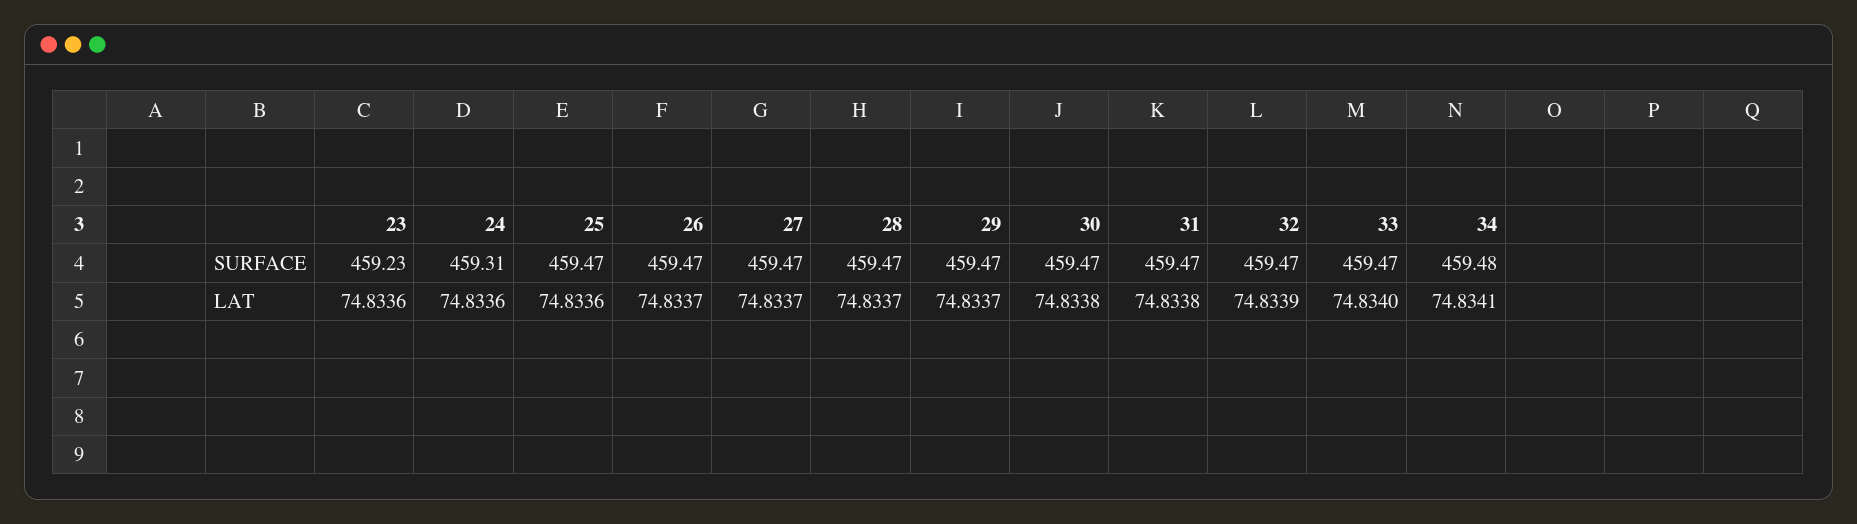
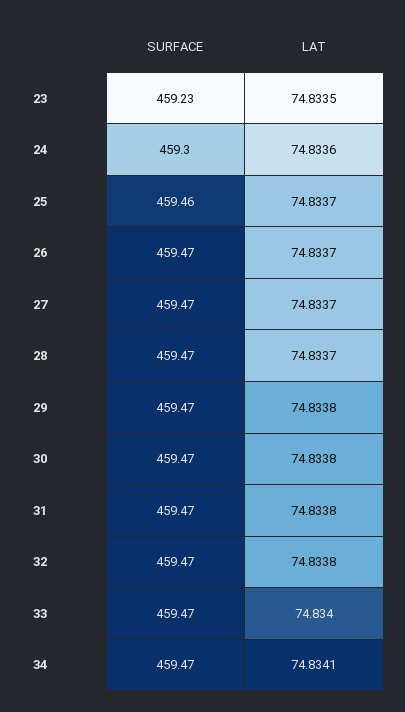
  {
    "23": {
      "SURFACE": 459.23,
-     "LAT": 74.8336
+     "LAT": 74.8335
    },
    "24": {
-     "SURFACE": 459.31,
+     "SURFACE": 459.3,
      "LAT": 74.8336
    },
    "25": {
-     "SURFACE": 459.47,
+     "SURFACE": 459.46,
-     "LAT": 74.8336
+     "LAT": 74.8337
    },
    "26": {
      "SURFACE": 459.47,
      "LAT": 74.8337
    },
    "27": {
      "SURFACE": 459.47,
      "LAT": 74.8337
    },
    "28": {
      "SURFACE": 459.47,
      "LAT": 74.8337
    },
    "29": {
      "SURFACE": 459.47,
-     "LAT": 74.8337
+     "LAT": 74.8338
    },
    "30": {
      "SURFACE": 459.47,
      "LAT": 74.8338
    },
    "31": {
      "SURFACE": 459.47,
      "LAT": 74.8338
    },
    "32": {
      "SURFACE": 459.47,
-     "LAT": 74.8339
+     "LAT": 74.8338
    },
    "33": {
      "SURFACE": 459.47,
      "LAT": 74.834
    },
    "34": {
-     "SURFACE": 459.48,
+     "SURFACE": 459.47,
      "LAT": 74.8341
    }
  }

